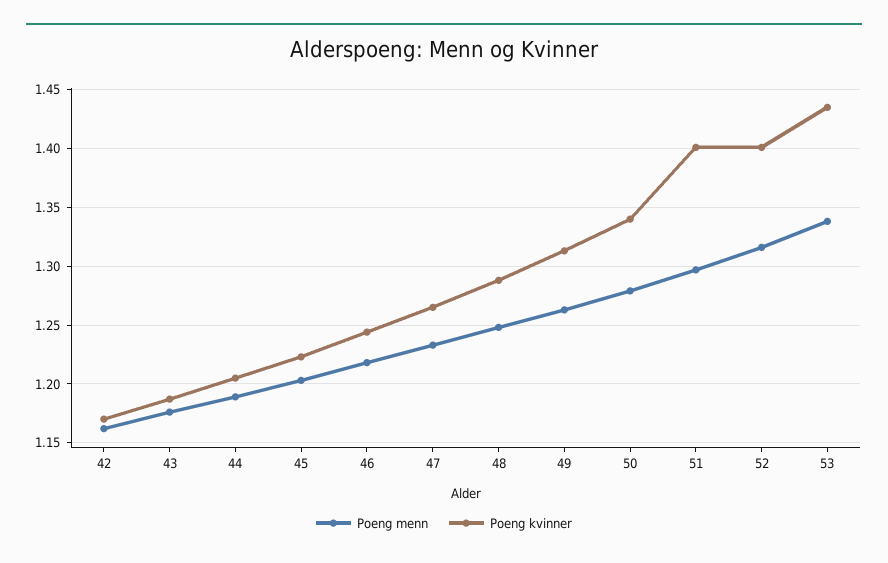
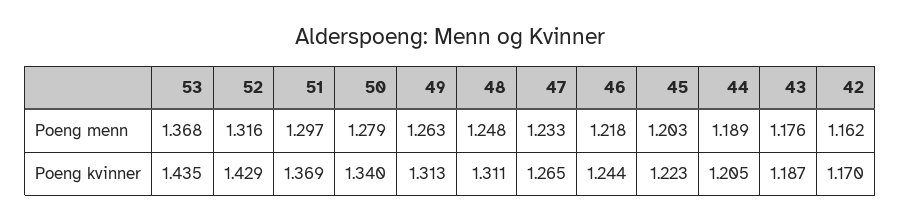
  {
    "Poeng menn": {
      "42": 1.162,
      "43": 1.176,
      "44": 1.189,
      "45": 1.203,
      "46": 1.218,
      "47": 1.233,
      "48": 1.248,
      "49": 1.263,
      "50": 1.279,
      "51": 1.297,
      "52": 1.316,
-     "53": 1.34
+     "53": 1.368
    },
    "Poeng kvinner": {
      "42": 1.17,
      "43": 1.187,
      "44": 1.205,
      "45": 1.223,
      "46": 1.244,
      "47": 1.265,
-     "48": 1.29,
+     "48": 1.311,
      "49": 1.313,
      "50": 1.34,
-     "51": 1.4,
+     "51": 1.369,
-     "52": 1.4,
+     "52": 1.429,
      "53": 1.435
    }
  }

